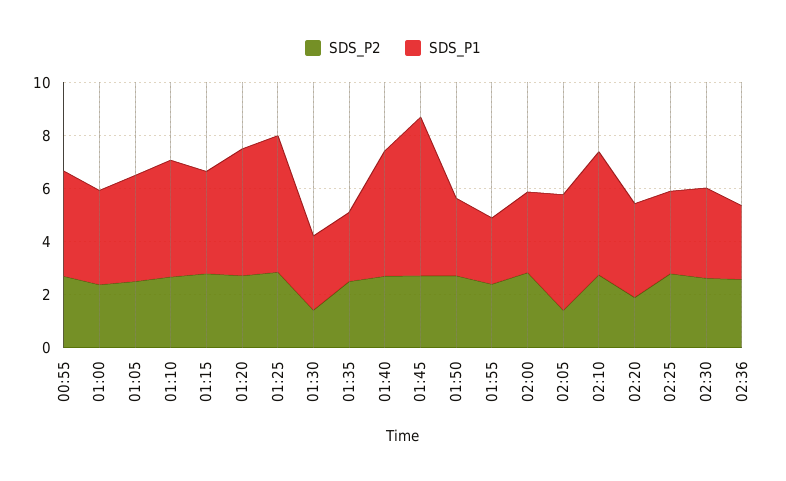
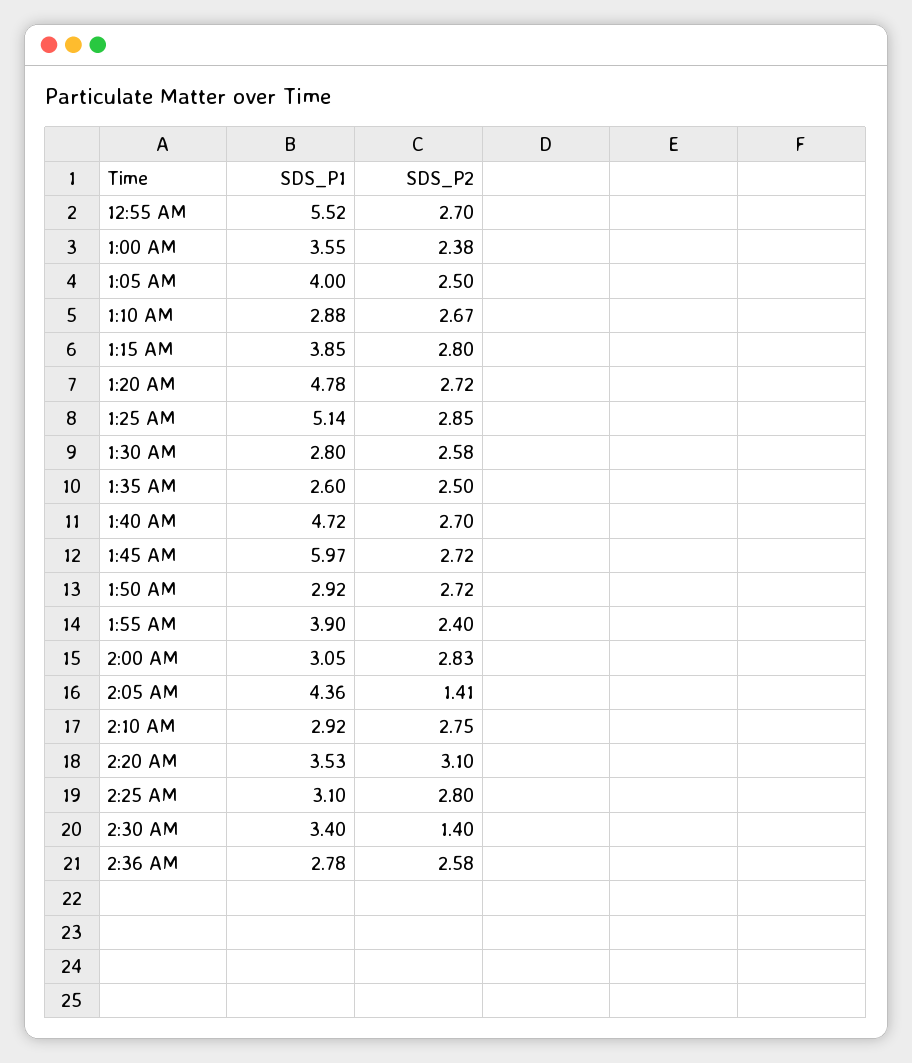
  {
    "SDS_P2": {
      "00:55": 2.7,
      "01:00": 2.38,
      "01:05": 2.5,
      "01:10": 2.67,
      "01:15": 2.8,
      "01:20": 2.72,
      "01:25": 2.85,
-     "01:30": 1.5,
+     "01:30": 2.58,
      "01:35": 2.5,
      "01:40": 2.7,
      "01:45": 2.72,
      "01:50": 2.72,
      "01:55": 2.4,
      "02:00": 2.83,
      "02:05": 1.41,
      "02:10": 2.75,
-     "02:20": 2,
+     "02:20": 3.1,
      "02:25": 2.8,
-     "02:30": 2.5,
+     "02:30": 1.4,
      "02:36": 2.58
    },
    "SDS_P1": {
-     "00:55": 4,
+     "00:55": 5.52,
      "01:00": 3.55,
      "01:05": 4,
-     "01:10": 4.5,
+     "01:10": 2.88,
      "01:15": 3.85,
      "01:20": 4.78,
      "01:25": 5.14,
      "01:30": 2.8,
      "01:35": 2.6,
      "01:40": 4.72,
      "01:45": 5.97,
      "01:50": 2.92,
-     "01:55": 2.5,
+     "01:55": 3.9,
      "02:00": 3.05,
      "02:05": 4.36,
-     "02:10": 4.5,
+     "02:10": 2.92,
      "02:20": 3.53,
      "02:25": 3.1,
      "02:30": 3.4,
      "02:36": 2.78
    }
  }

